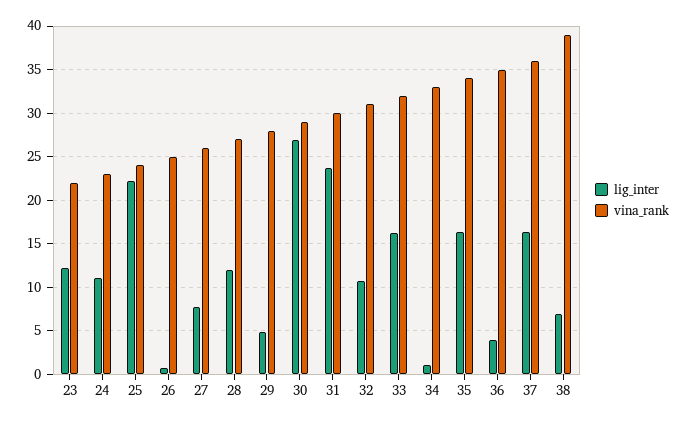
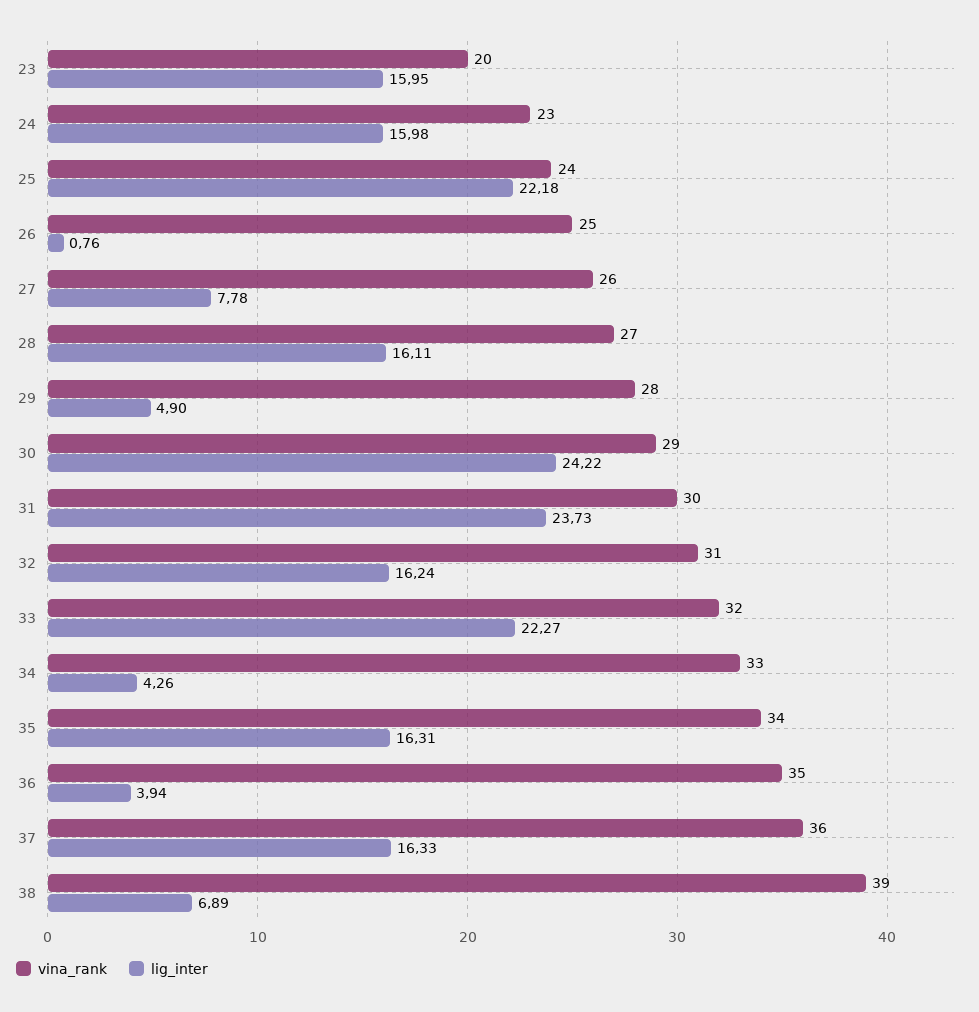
  {
    "lig_inter": {
-     "23": 12,
+     "23": 15.95,
-     "24": 11,
+     "24": 15.98,
      "25": 22.18,
      "26": 0.76,
      "27": 7.78,
-     "28": 12,
+     "28": 16.11,
      "29": 4.9,
-     "30": 27,
+     "30": 24.22,
      "31": 23.73,
-     "32": 11,
+     "32": 16.24,
-     "33": 16,
+     "33": 22.27,
-     "34": 1,
+     "34": 4.26,
      "35": 16.31,
      "36": 3.94,
      "37": 16.33,
      "38": 6.89
    },
    "vina_rank": {
-     "23": 22,
+     "23": 20,
      "24": 23,
      "25": 24,
      "26": 25,
      "27": 26,
      "28": 27,
      "29": 28,
      "30": 29,
      "31": 30,
      "32": 31,
      "33": 32,
      "34": 33,
      "35": 34,
      "36": 35,
      "37": 36,
      "38": 39
    }
  }

